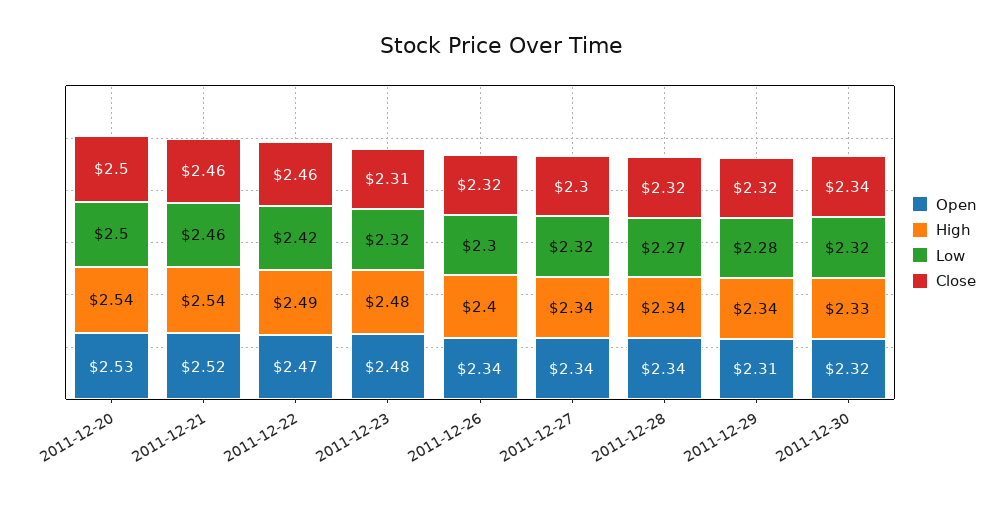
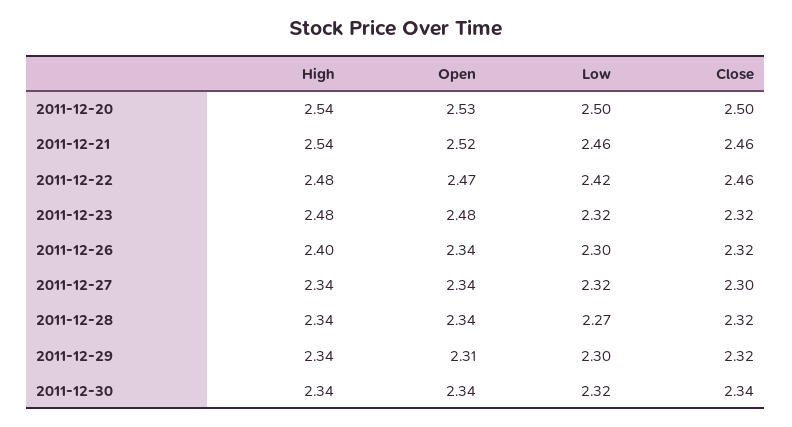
  {
    "Open": {
      "2011-12-20": 2.53,
      "2011-12-21": 2.52,
      "2011-12-22": 2.47,
      "2011-12-23": 2.48,
      "2011-12-26": 2.34,
      "2011-12-27": 2.34,
      "2011-12-28": 2.34,
      "2011-12-29": 2.31,
-     "2011-12-30": 2.32
+     "2011-12-30": 2.34
    },
    "High": {
      "2011-12-20": 2.54,
      "2011-12-21": 2.54,
-     "2011-12-22": 2.49,
+     "2011-12-22": 2.48,
      "2011-12-23": 2.48,
      "2011-12-26": 2.4,
      "2011-12-27": 2.34,
      "2011-12-28": 2.34,
      "2011-12-29": 2.34,
-     "2011-12-30": 2.33
+     "2011-12-30": 2.34
    },
    "Low": {
      "2011-12-20": 2.5,
      "2011-12-21": 2.46,
      "2011-12-22": 2.42,
      "2011-12-23": 2.32,
      "2011-12-26": 2.3,
      "2011-12-27": 2.32,
      "2011-12-28": 2.27,
-     "2011-12-29": 2.28,
+     "2011-12-29": 2.3,
      "2011-12-30": 2.32
    },
    "Close": {
      "2011-12-20": 2.5,
      "2011-12-21": 2.46,
      "2011-12-22": 2.46,
-     "2011-12-23": 2.31,
+     "2011-12-23": 2.32,
      "2011-12-26": 2.32,
      "2011-12-27": 2.3,
      "2011-12-28": 2.32,
      "2011-12-29": 2.32,
      "2011-12-30": 2.34
    }
  }

